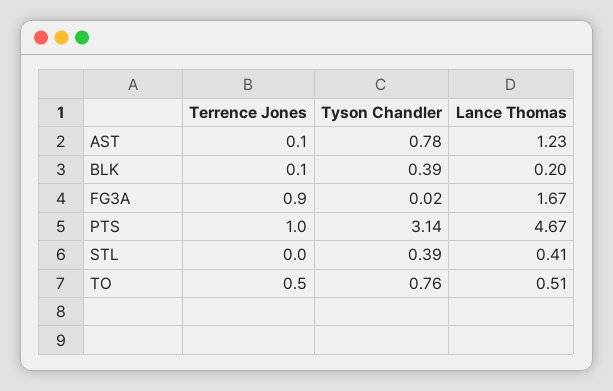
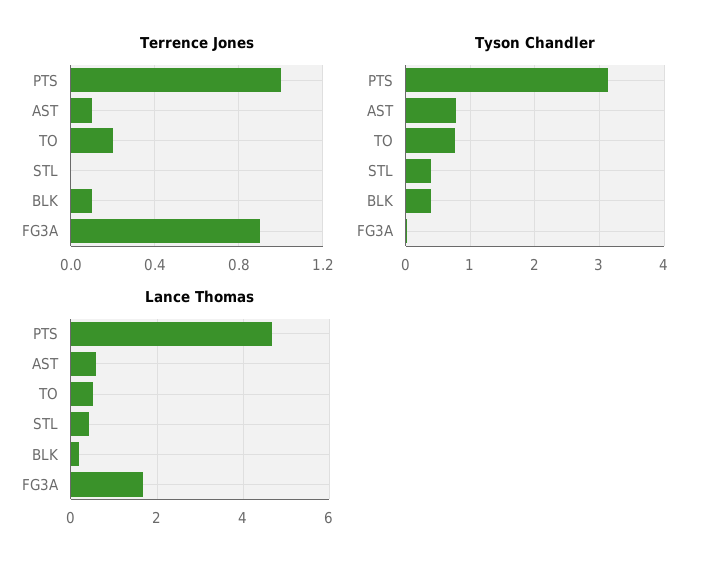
  {
    "Terrence Jones": {
      "AST": 0.1,
      "BLK": 0.1,
      "FG3A": 0.9,
      "PTS": 1,
      "STL": 0,
-     "TO": 0.5
+     "TO": 0.2
    },
    "Tyson Chandler": {
      "AST": 0.78,
      "BLK": 0.39,
      "FG3A": 0.02,
      "PTS": 3.14,
      "STL": 0.39,
      "TO": 0.76
    },
    "Lance Thomas": {
-     "AST": 1.23,
+     "AST": 0.6,
      "BLK": 0.2,
      "FG3A": 1.67,
      "PTS": 4.67,
      "STL": 0.41,
      "TO": 0.51
    }
  }

